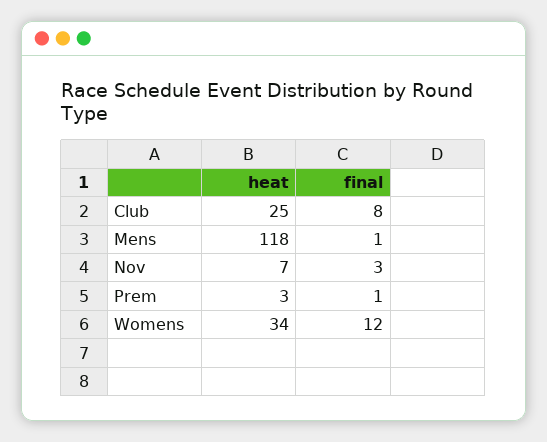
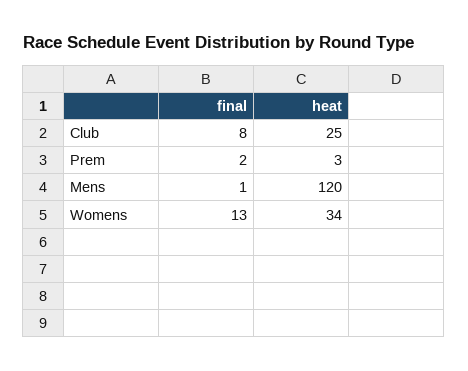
  {
    "heat": {
      "Club": 25,
-     "Mens": 118,
+     "Mens": 120,
-     "Nov": 7,
      "Prem": 3,
      "Womens": 34
    },
    "final": {
      "Club": 8,
      "Mens": 1,
-     "Nov": 3,
-     "Prem": 1,
+     "Prem": 2,
-     "Womens": 12
+     "Womens": 13
    }
  }

